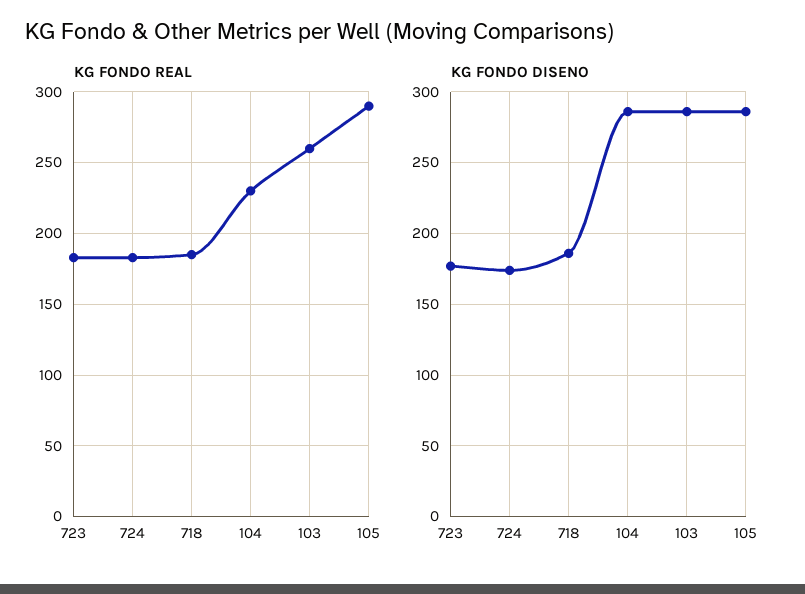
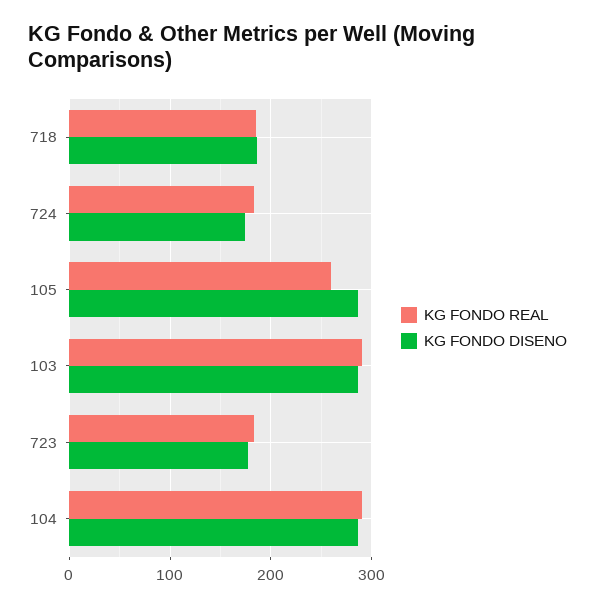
  {
    "KG FONDO REAL": {
      "723": 185,
      "724": 185,
      "718": 185,
-     "104": 230,
+     "104": 290,
-     "103": 260,
+     "103": 290,
-     "105": 290
+     "105": 260
    },
    "KG FONDO DISENO": {
      "723": 175,
      "724": 175,
      "718": 185,
      "104": 285,
      "103": 285,
      "105": 285
    }
  }

